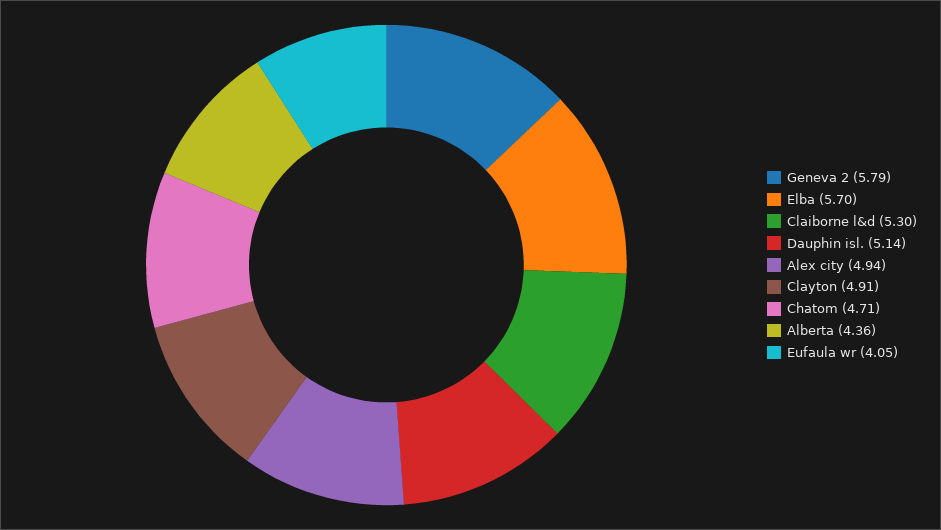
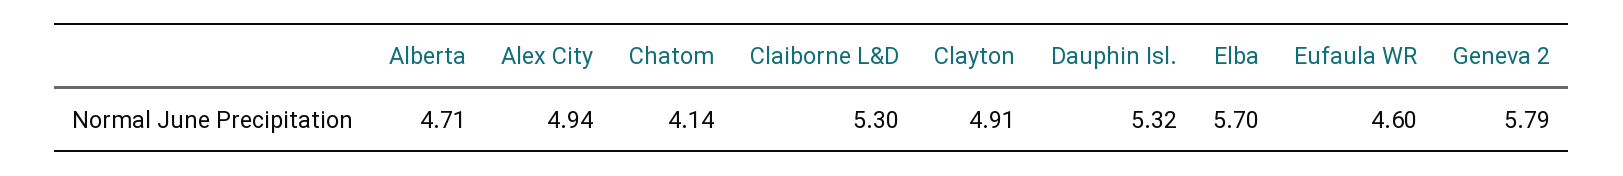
  {
    "Geneva 2": 5.79,
    "Elba": 5.7,
    "Claiborne l&d": 5.3,
-   "Dauphin isl.": 5.14,
+   "Dauphin isl.": 5.32,
    "Alex city": 4.94,
    "Clayton": 4.91,
-   "Chatom": 4.71,
+   "Chatom": 4.14,
-   "Alberta": 4.36,
+   "Alberta": 4.71,
-   "Eufaula wr": 4.05
+   "Eufaula wr": 4.6
  }

